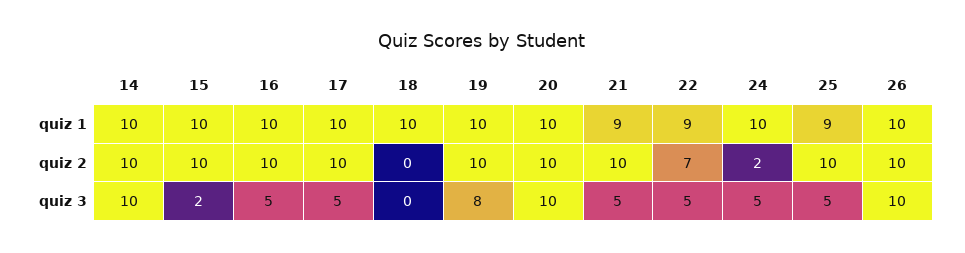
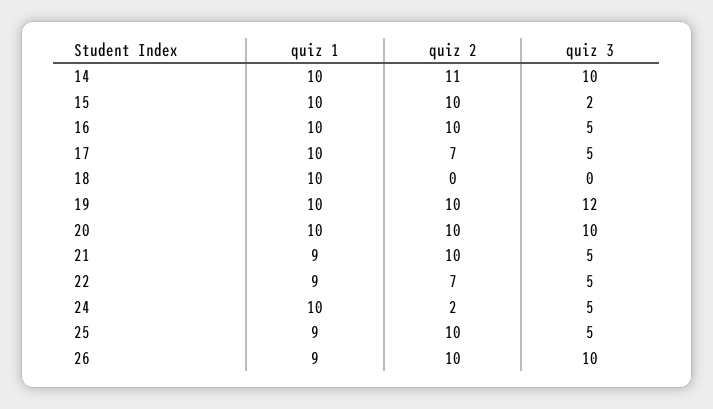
  {
    "14": {
      "quiz 1": 10,
-     "quiz 2": 10,
+     "quiz 2": 11,
      "quiz 3": 10
    },
    "15": {
      "quiz 1": 10,
      "quiz 2": 10,
      "quiz 3": 2
    },
    "16": {
      "quiz 1": 10,
      "quiz 2": 10,
      "quiz 3": 5
    },
    "17": {
      "quiz 1": 10,
-     "quiz 2": 10,
+     "quiz 2": 7,
      "quiz 3": 5
    },
    "18": {
      "quiz 1": 10,
      "quiz 2": 0,
      "quiz 3": 0
    },
    "19": {
      "quiz 1": 10,
      "quiz 2": 10,
-     "quiz 3": 8
+     "quiz 3": 12
    },
    "20": {
      "quiz 1": 10,
      "quiz 2": 10,
      "quiz 3": 10
    },
    "21": {
      "quiz 1": 9,
      "quiz 2": 10,
      "quiz 3": 5
    },
    "22": {
      "quiz 1": 9,
      "quiz 2": 7,
      "quiz 3": 5
    },
    "24": {
      "quiz 1": 10,
      "quiz 2": 2,
      "quiz 3": 5
    },
    "25": {
      "quiz 1": 9,
      "quiz 2": 10,
      "quiz 3": 5
    },
    "26": {
-     "quiz 1": 10,
+     "quiz 1": 9,
      "quiz 2": 10,
      "quiz 3": 10
    }
  }

